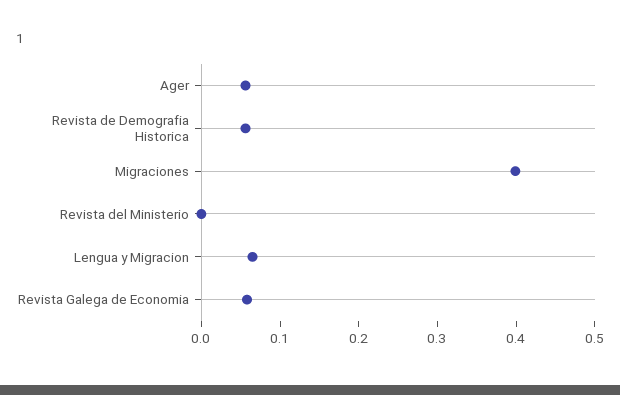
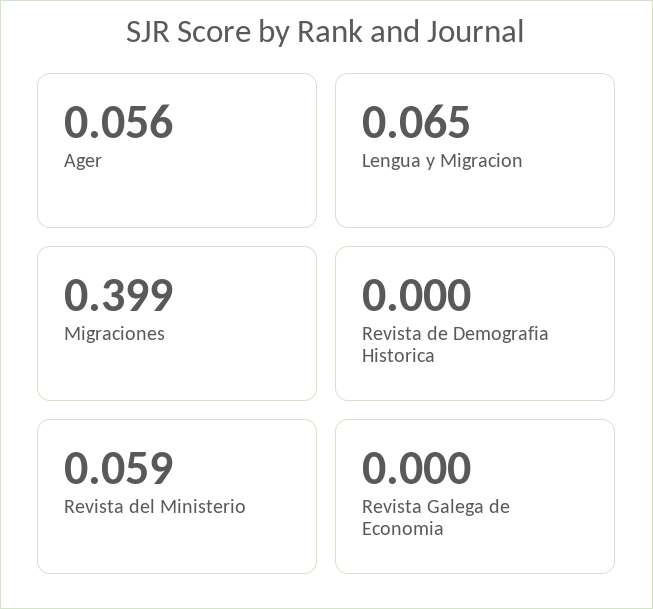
  {
    "Ager": 0.056,
-   "Revista de Demografia Historica": 0.06,
+   "Revista de Demografia Historica": 0,
    "Migraciones": 0.399,
-   "Revista del Ministerio": 0,
+   "Revista del Ministerio": 0.059,
    "Lengua y Migracion": 0.065,
-   "Revista Galega de Economia": 0.06
+   "Revista Galega de Economia": 0
  }

